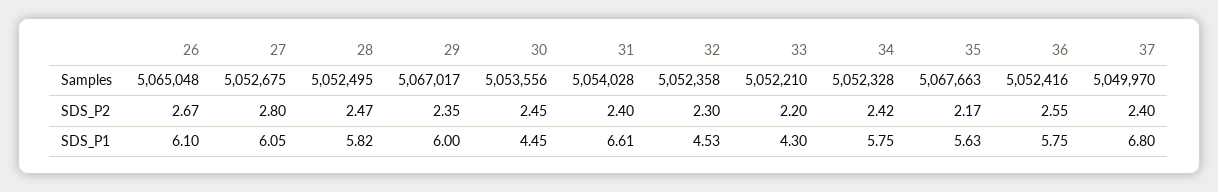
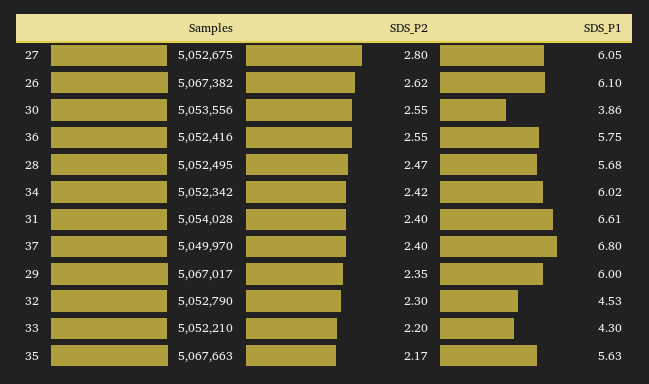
  {
    "26": {
-     "Samples": 5065048,
+     "Samples": 5067382,
-     "SDS_P2": 2.67,
+     "SDS_P2": 2.62,
      "SDS_P1": 6.1
    },
    "27": {
      "Samples": 5052675,
      "SDS_P2": 2.8,
      "SDS_P1": 6.05
    },
    "28": {
      "Samples": 5052495,
      "SDS_P2": 2.47,
-     "SDS_P1": 5.82
+     "SDS_P1": 5.68
    },
    "29": {
      "Samples": 5067017,
      "SDS_P2": 2.35,
      "SDS_P1": 6
    },
    "30": {
      "Samples": 5053556,
-     "SDS_P2": 2.45,
+     "SDS_P2": 2.55,
-     "SDS_P1": 4.45
+     "SDS_P1": 3.86
    },
    "31": {
      "Samples": 5054028,
      "SDS_P2": 2.4,
      "SDS_P1": 6.61
    },
    "32": {
-     "Samples": 5052358,
+     "Samples": 5052790,
      "SDS_P2": 2.3,
      "SDS_P1": 4.53
    },
    "33": {
      "Samples": 5052210,
      "SDS_P2": 2.2,
      "SDS_P1": 4.3
    },
    "34": {
-     "Samples": 5052328,
+     "Samples": 5052342,
      "SDS_P2": 2.42,
-     "SDS_P1": 5.75
+     "SDS_P1": 6.02
    },
    "35": {
      "Samples": 5067663,
      "SDS_P2": 2.17,
      "SDS_P1": 5.63
    },
    "36": {
      "Samples": 5052416,
      "SDS_P2": 2.55,
      "SDS_P1": 5.75
    },
    "37": {
      "Samples": 5049970,
      "SDS_P2": 2.4,
      "SDS_P1": 6.8
    }
  }

